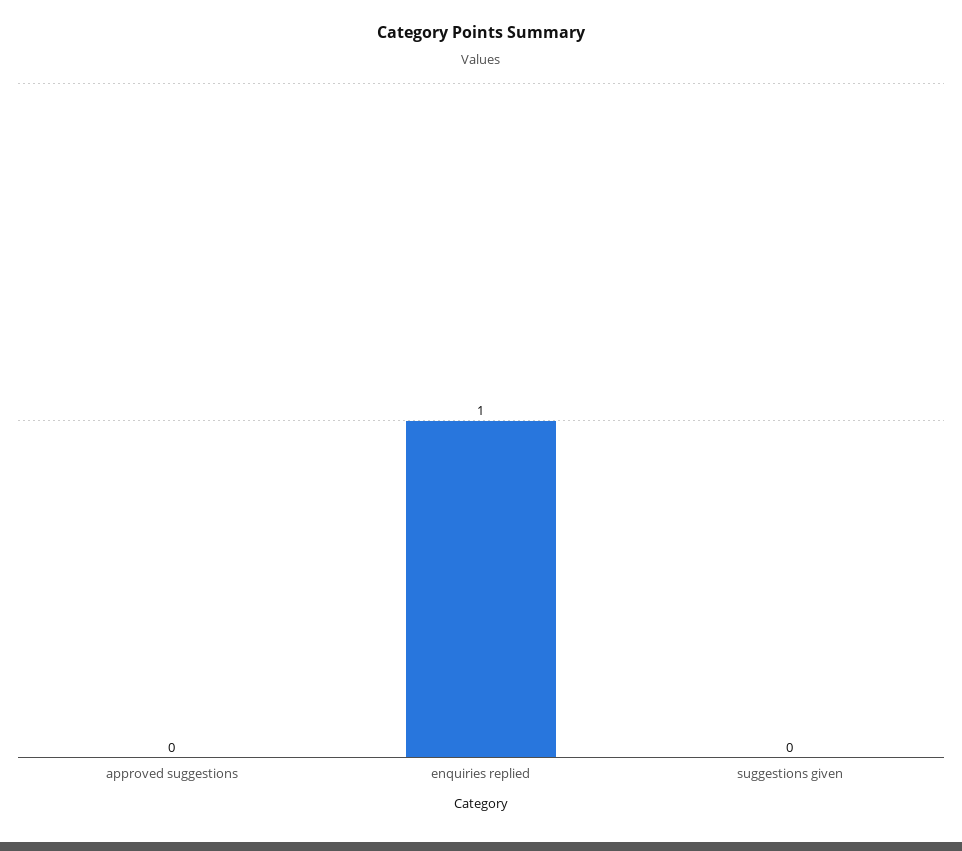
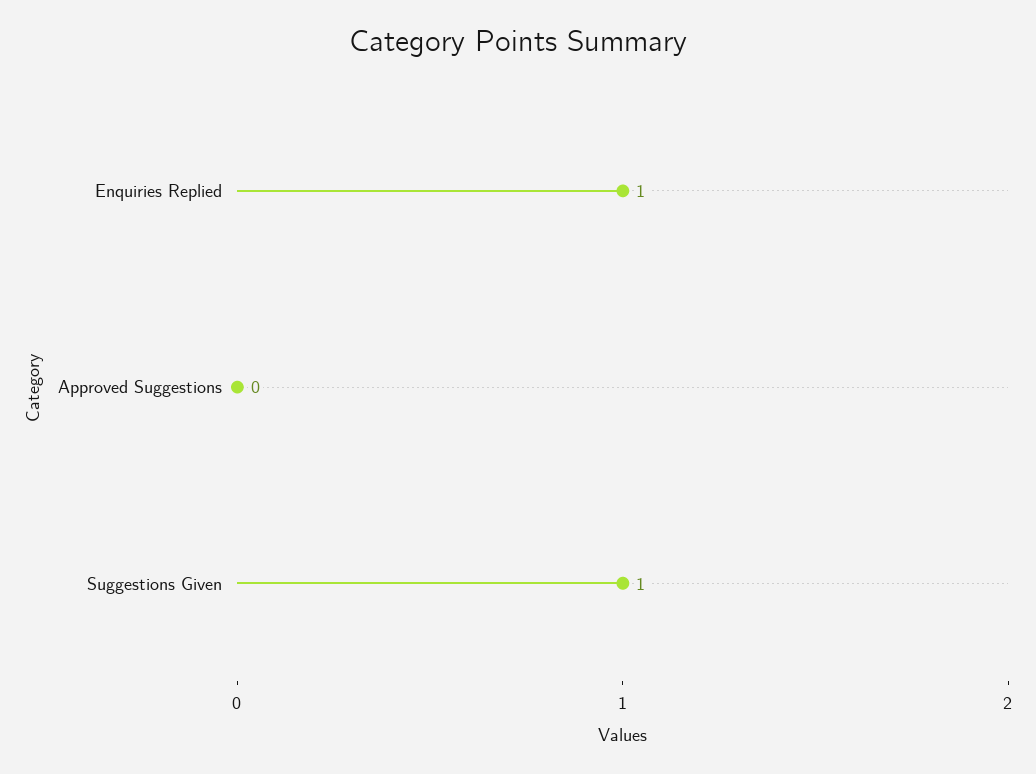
  {
    "approved suggestions": 0,
    "enquiries replied": 1,
-   "suggestions given": 0
+   "suggestions given": 1
  }

